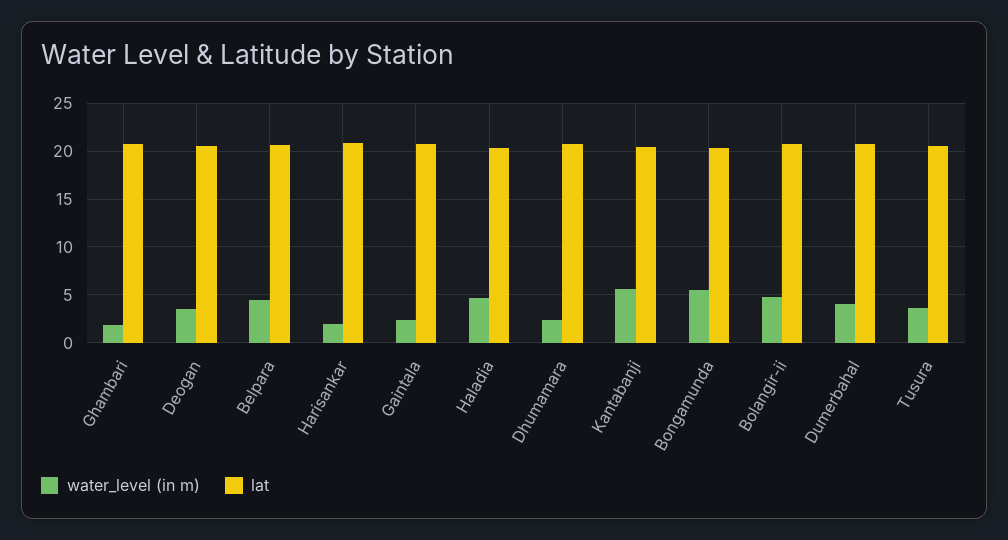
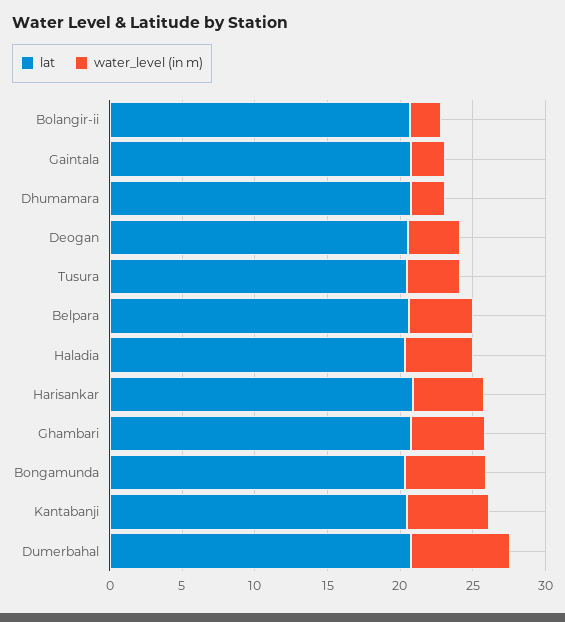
  {
    "water_level (in m)": {
-     "Ghambari": 2,
+     "Ghambari": 5,
      "Deogan": 4,
      "Belpara": 4,
-     "Harisankar": 2,
+     "Harisankar": 5,
      "Gaintala": 2,
      "Haladia": 5,
      "Dhumamara": 2,
      "Kantabanji": 6,
      "Bongamunda": 6,
-     "Bolangir-ii": 5,
+     "Bolangir-ii": 2,
-     "Dumerbahal": 4,
+     "Dumerbahal": 7,
      "Tusura": 4
    },
    "lat": {
      "Ghambari": 21,
      "Deogan": 21,
      "Belpara": 21,
      "Harisankar": 21,
      "Gaintala": 21,
      "Haladia": 20,
      "Dhumamara": 21,
      "Kantabanji": 20,
      "Bongamunda": 20,
      "Bolangir-ii": 21,
      "Dumerbahal": 21,
      "Tusura": 20
    }
  }

